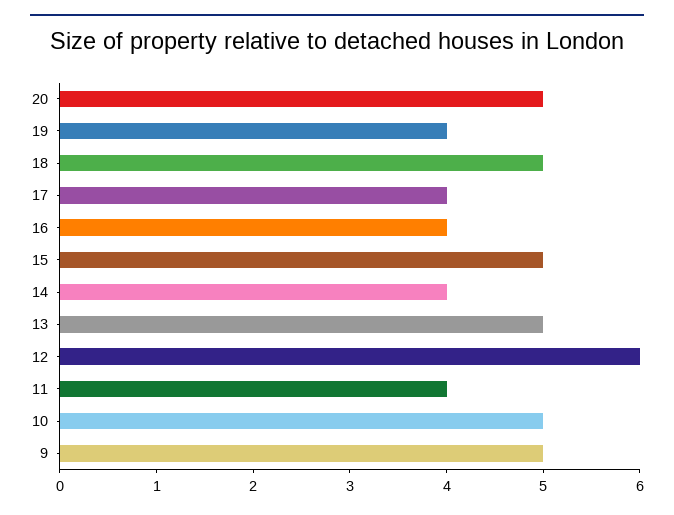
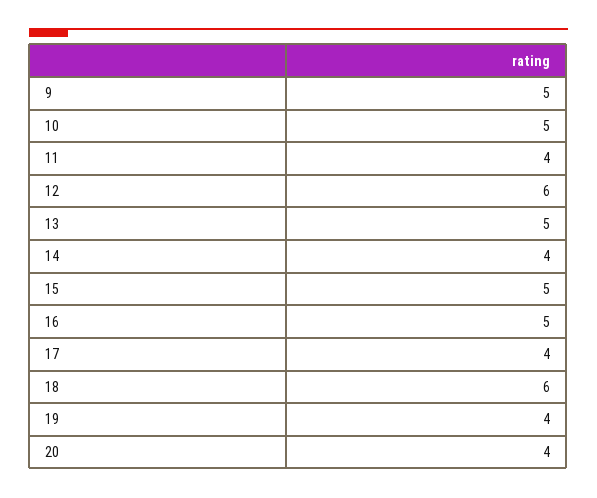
  {
-   "20": 5,
+   "20": 4,
    "19": 4,
-   "18": 5,
+   "18": 6,
    "17": 4,
-   "16": 4,
+   "16": 5,
    "15": 5,
    "14": 4,
    "13": 5,
    "12": 6,
    "11": 4,
    "10": 5,
    "9": 5
  }

